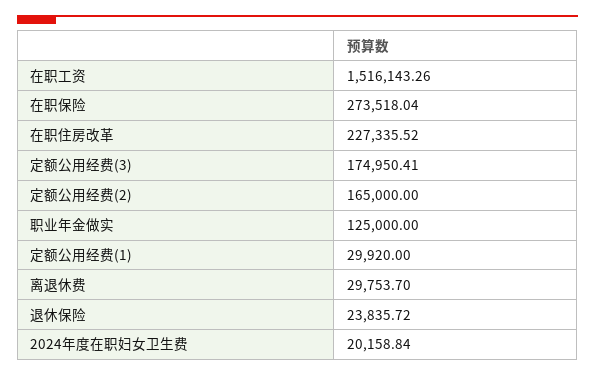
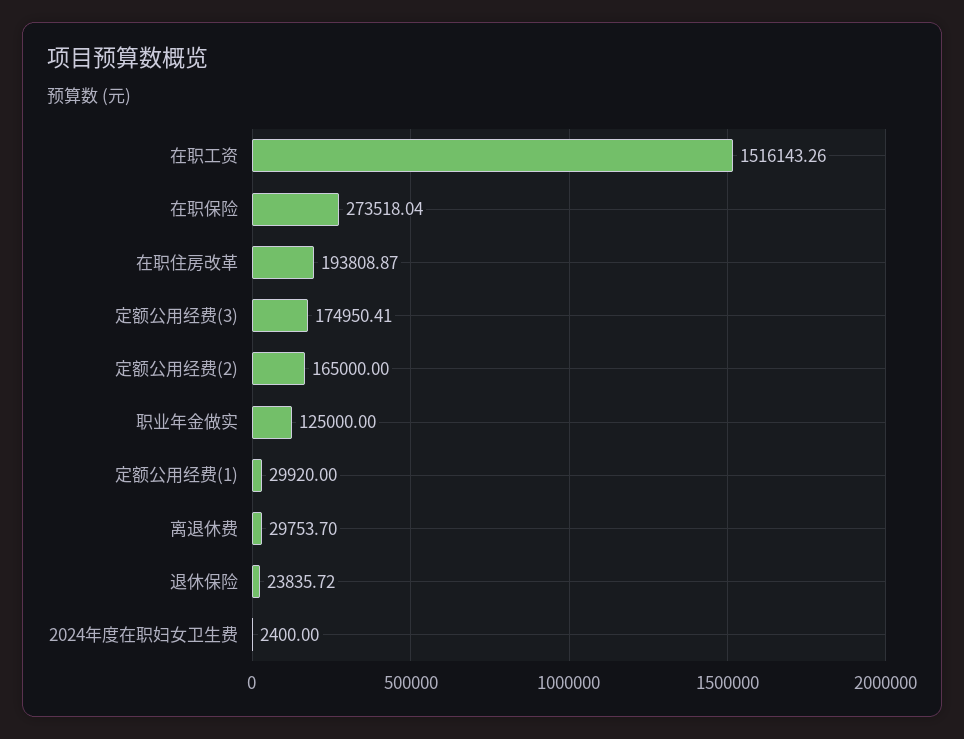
  {
    "在职工资": 1516143.26,
    "在职保险": 273518.04,
-   "在职住房改革": 227335.52,
+   "在职住房改革": 193808.87,
    "定额公用经费(3)": 174950.41,
    "定额公用经费(2)": 165000,
    "职业年金做实": 125000,
    "定额公用经费(1)": 29920,
    "离退休费": 29753.7,
    "退休保险": 23835.72,
-   "2024年度在职妇女卫生费": 20158.84
+   "2024年度在职妇女卫生费": 2400
  }

